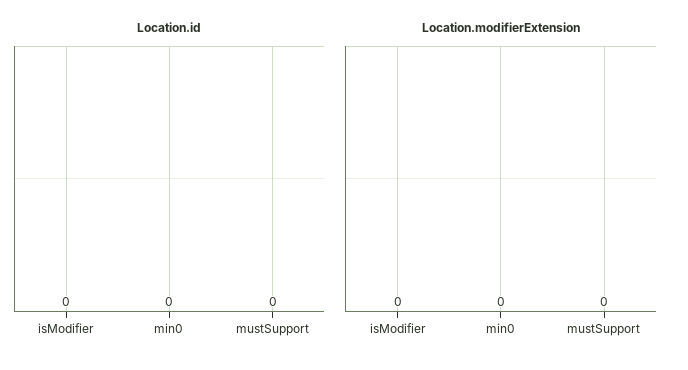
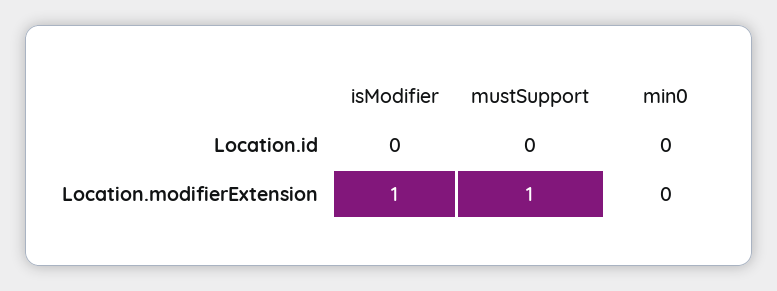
  {
    "Location.id": {
      "isModifier": 0,
      "min0": 0,
      "mustSupport": 0
    },
    "Location.modifierExtension": {
-     "isModifier": 0,
+     "isModifier": 1,
      "min0": 0,
-     "mustSupport": 0
+     "mustSupport": 1
    }
  }

